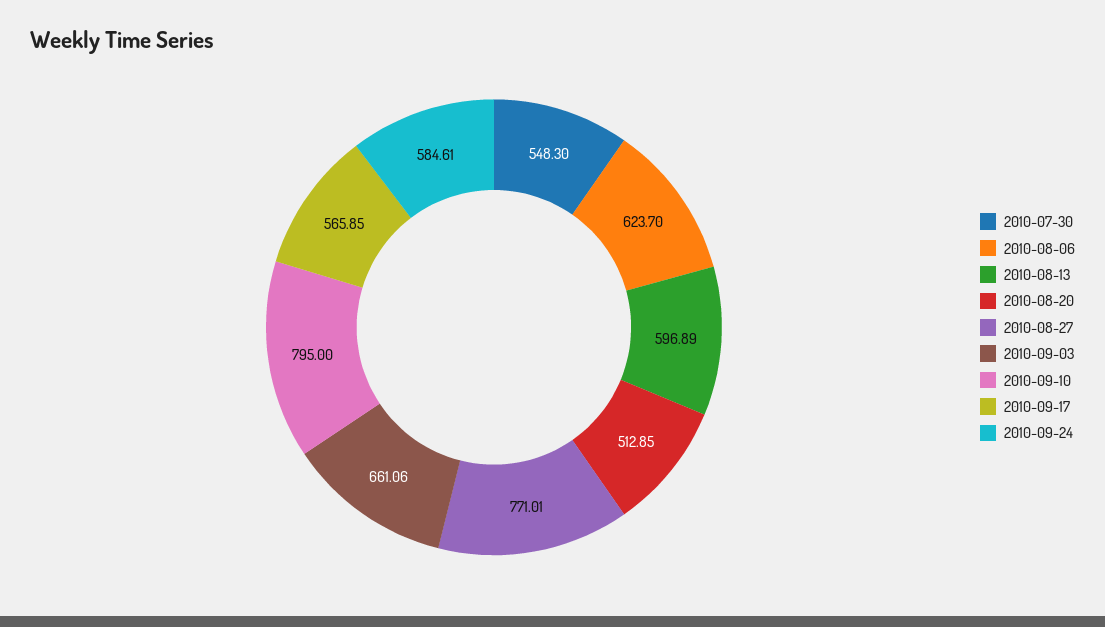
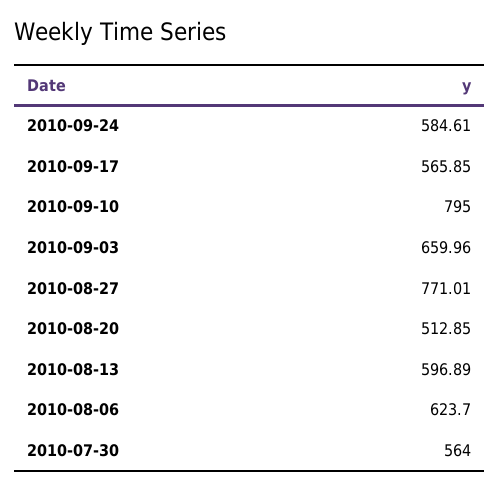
  {
-   "2010-07-30": 548.3,
+   "2010-07-30": 564,
    "2010-08-06": 623.7,
    "2010-08-13": 596.89,
    "2010-08-20": 512.85,
    "2010-08-27": 771.01,
-   "2010-09-03": 661.06,
+   "2010-09-03": 659.96,
    "2010-09-10": 795,
    "2010-09-17": 565.85,
    "2010-09-24": 584.61
  }

